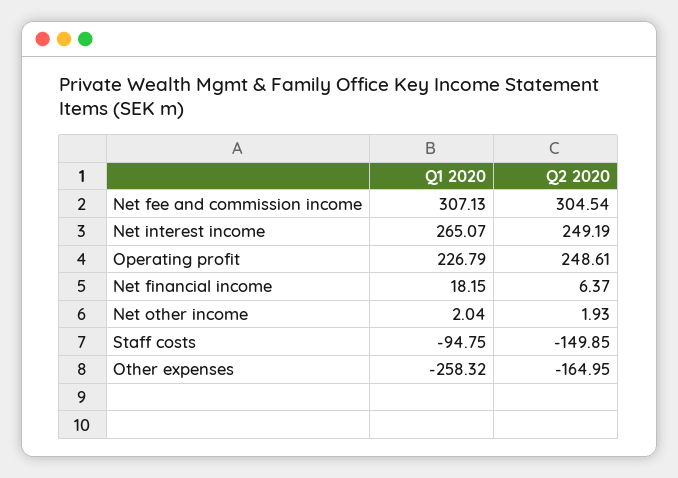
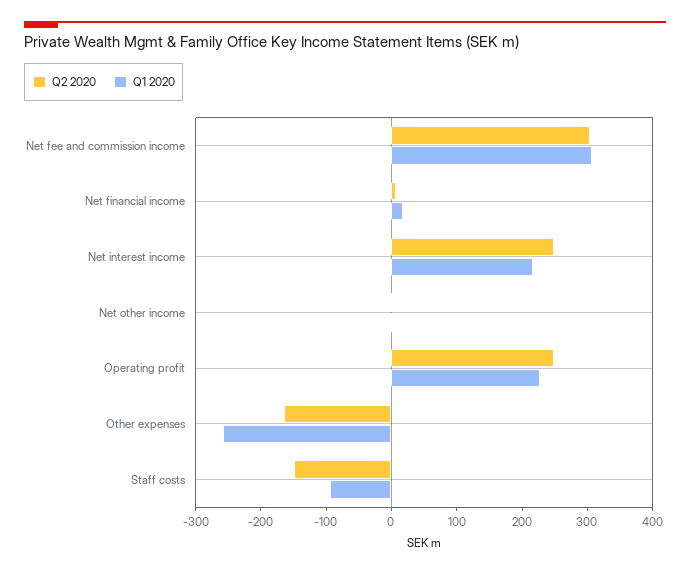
  {
    "Q1 2020": {
      "Net fee and commission income": 307.13,
-     "Net interest income": 265.07,
+     "Net interest income": 220,
      "Operating profit": 226.79,
      "Net financial income": 18.15,
      "Net other income": 2.04,
      "Staff costs": -94.75,
      "Other expenses": -258.32
    },
    "Q2 2020": {
      "Net fee and commission income": 304.54,
      "Net interest income": 249.19,
      "Operating profit": 248.61,
      "Net financial income": 6.37,
      "Net other income": 1.93,
      "Staff costs": -149.85,
      "Other expenses": -164.95
    }
  }

